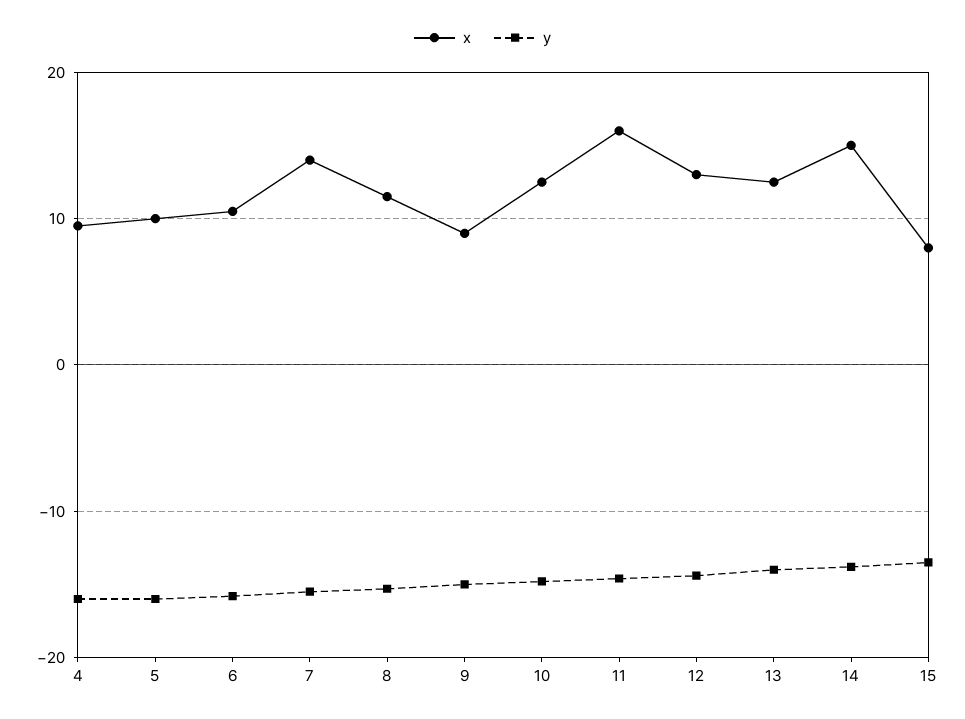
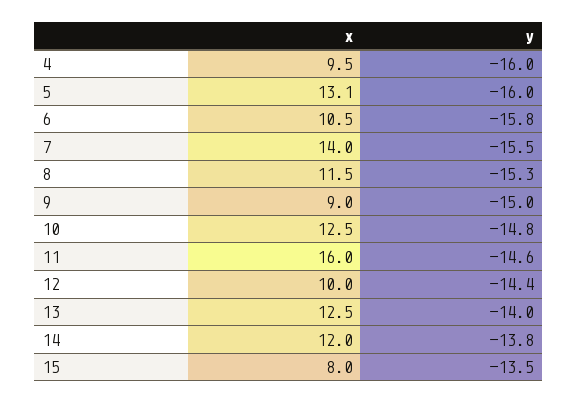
  {
    "x": {
      "4": 9.5,
-     "5": 10,
+     "5": 13.1,
      "6": 10.5,
      "7": 14,
      "8": 11.5,
      "9": 9,
      "10": 12.5,
      "11": 16,
-     "12": 13,
+     "12": 10,
      "13": 12.5,
-     "14": 15,
+     "14": 12,
      "15": 8
    },
    "y": {
      "4": -16,
      "5": -16,
      "6": -15.8,
      "7": -15.5,
      "8": -15.3,
      "9": -15,
      "10": -14.8,
      "11": -14.6,
      "12": -14.4,
      "13": -14,
      "14": -13.8,
      "15": -13.5
    }
  }

